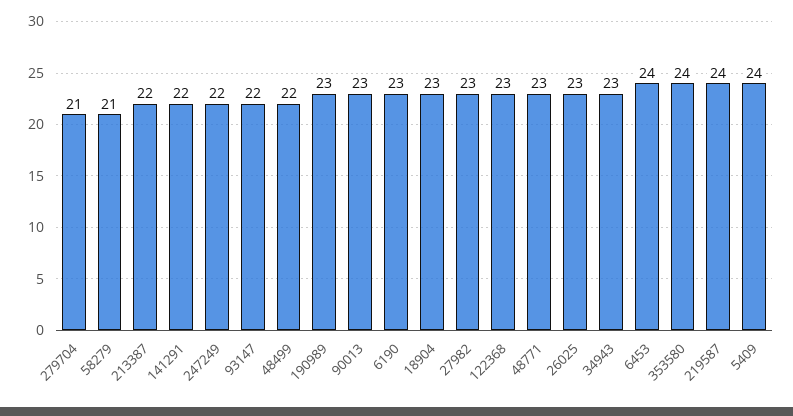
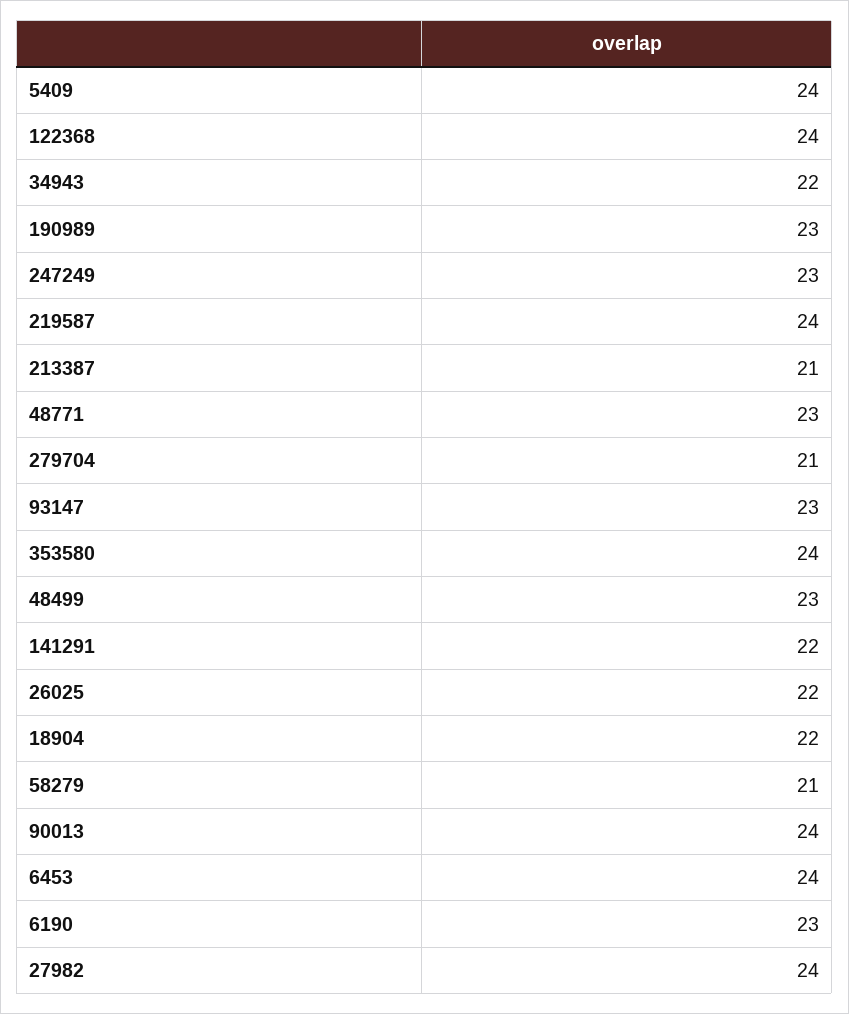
  {
    "279704": 21,
    "58279": 21,
-   "213387": 22,
+   "213387": 21,
    "141291": 22,
-   "247249": 22,
+   "247249": 23,
-   "93147": 22,
+   "93147": 23,
-   "48499": 22,
+   "48499": 23,
    "190989": 23,
-   "90013": 23,
+   "90013": 24,
    "6190": 23,
-   "18904": 23,
+   "18904": 22,
-   "27982": 23,
+   "27982": 24,
-   "122368": 23,
+   "122368": 24,
    "48771": 23,
-   "26025": 23,
+   "26025": 22,
-   "34943": 23,
+   "34943": 22,
    "6453": 24,
    "353580": 24,
    "219587": 24,
    "5409": 24
  }

